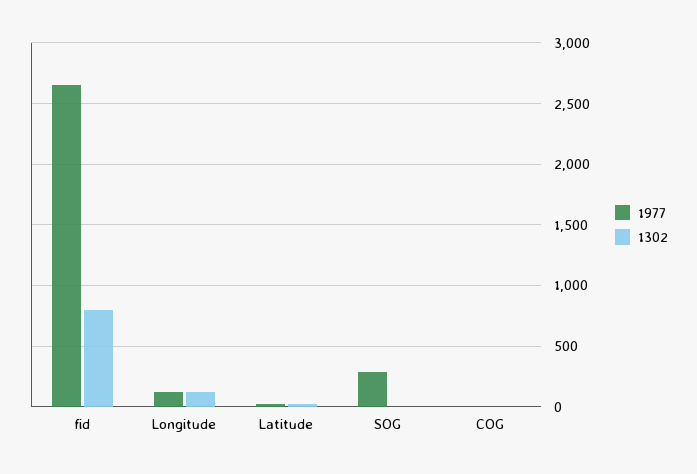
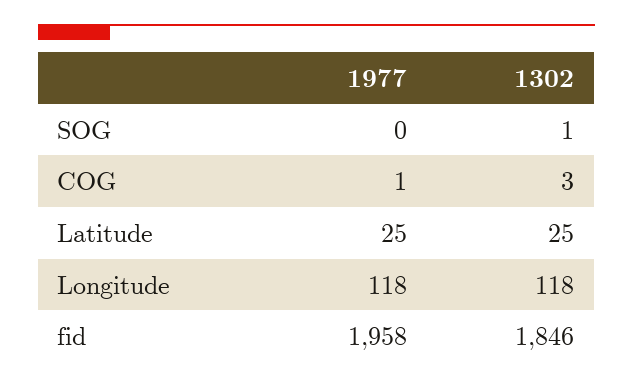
  {
    "1977": {
-     "fid": 2650,
+     "fid": 1958,
      "Longitude": 118,
      "Latitude": 25,
-     "SOG": 300,
+     "SOG": 0,
      "COG": 1
    },
    "1302": {
-     "fid": 800,
+     "fid": 1846,
      "Longitude": 118,
      "Latitude": 25,
      "SOG": 1,
      "COG": 3
    }
  }

